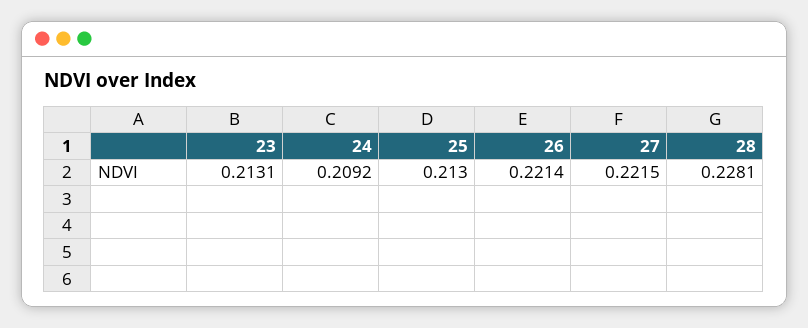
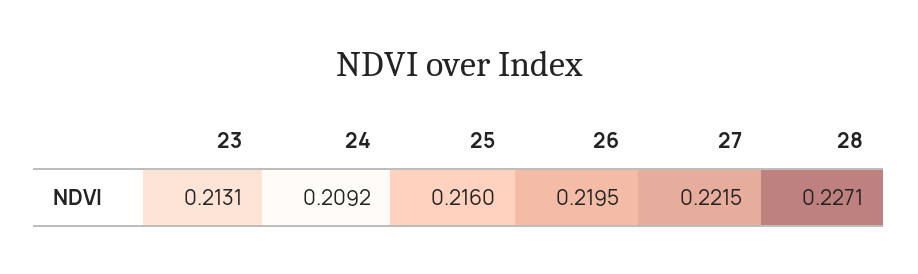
  {
    "23": 0.2131,
    "24": 0.2092,
-   "25": 0.213,
+   "25": 0.216,
-   "26": 0.2214,
+   "26": 0.2195,
    "27": 0.2215,
-   "28": 0.2281
+   "28": 0.2271
  }

